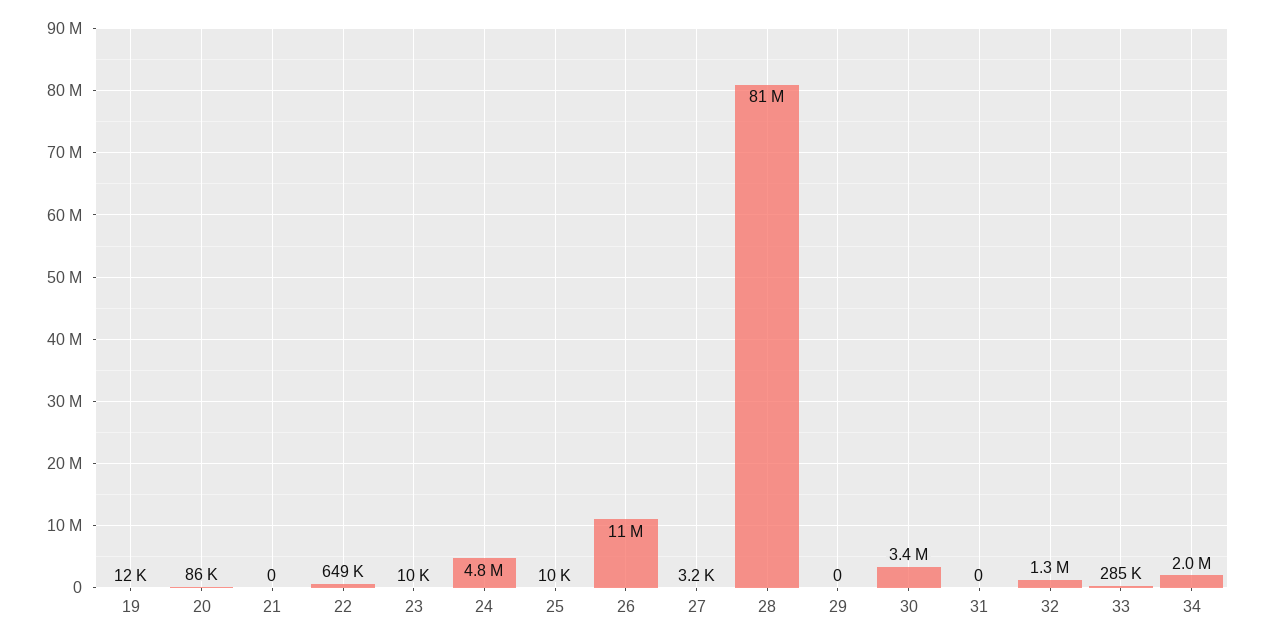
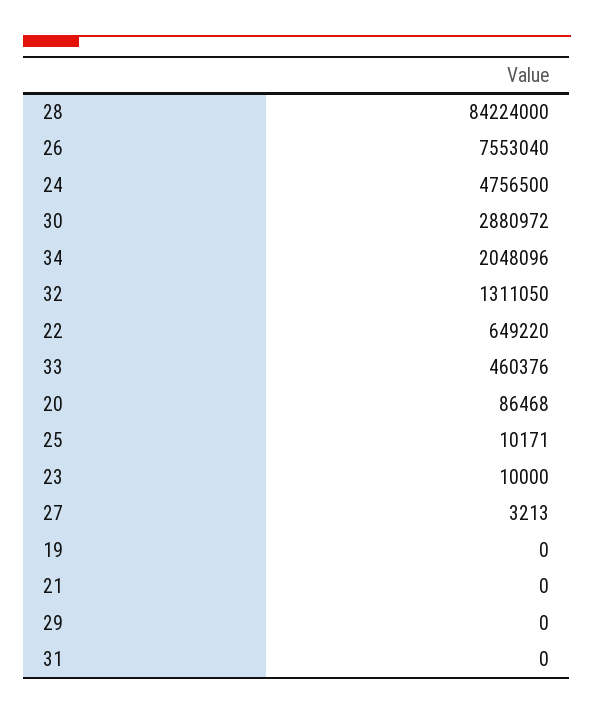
  {
-   "19": 12000,
+   "19": 0,
    "20": 86468,
    "21": 0,
    "22": 649220,
    "23": 10000,
    "24": 4756500,
    "25": 10171,
-   "26": 11000000,
+   "26": 7553040,
    "27": 3213,
-   "28": 81000000,
+   "28": 84224000,
    "29": 0,
-   "30": 3400000,
+   "30": 2880972,
    "31": 0,
    "32": 1311050,
-   "33": 285000,
+   "33": 460376,
    "34": 2048096
  }

